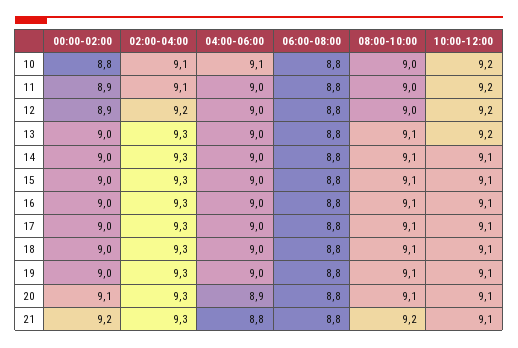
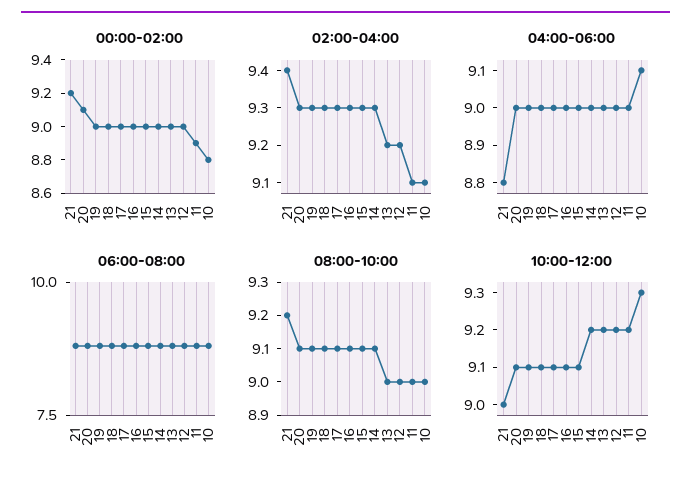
  {
    "00:00-02:00": {
      "10": 8.8,
      "11": 8.9,
-     "12": 8.9,
+     "12": 9,
      "13": 9,
      "14": 9,
      "15": 9,
      "16": 9,
      "17": 9,
      "18": 9,
      "19": 9,
      "20": 9.1,
      "21": 9.2
    },
    "02:00-04:00": {
      "10": 9.1,
      "11": 9.1,
      "12": 9.2,
-     "13": 9.3,
+     "13": 9.2,
      "14": 9.3,
      "15": 9.3,
      "16": 9.3,
      "17": 9.3,
      "18": 9.3,
      "19": 9.3,
      "20": 9.3,
-     "21": 9.3
+     "21": 9.4
    },
    "04:00-06:00": {
      "10": 9.1,
      "11": 9,
      "12": 9,
      "13": 9,
      "14": 9,
      "15": 9,
      "16": 9,
      "17": 9,
      "18": 9,
      "19": 9,
-     "20": 8.9,
+     "20": 9,
      "21": 8.8
    },
    "06:00-08:00": {
      "10": 8.8,
      "11": 8.8,
      "12": 8.8,
      "13": 8.8,
      "14": 8.8,
      "15": 8.8,
      "16": 8.8,
      "17": 8.8,
      "18": 8.8,
      "19": 8.8,
      "20": 8.8,
      "21": 8.8
    },
    "08:00-10:00": {
      "10": 9,
      "11": 9,
      "12": 9,
-     "13": 9.1,
+     "13": 9,
      "14": 9.1,
      "15": 9.1,
      "16": 9.1,
      "17": 9.1,
      "18": 9.1,
      "19": 9.1,
      "20": 9.1,
      "21": 9.2
    },
    "10:00-12:00": {
-     "10": 9.2,
+     "10": 9.3,
      "11": 9.2,
      "12": 9.2,
      "13": 9.2,
-     "14": 9.1,
+     "14": 9.2,
      "15": 9.1,
      "16": 9.1,
      "17": 9.1,
      "18": 9.1,
      "19": 9.1,
      "20": 9.1,
-     "21": 9.1
+     "21": 9
    }
  }

